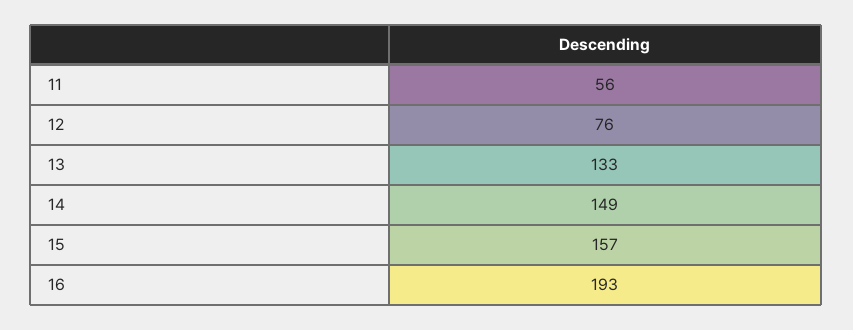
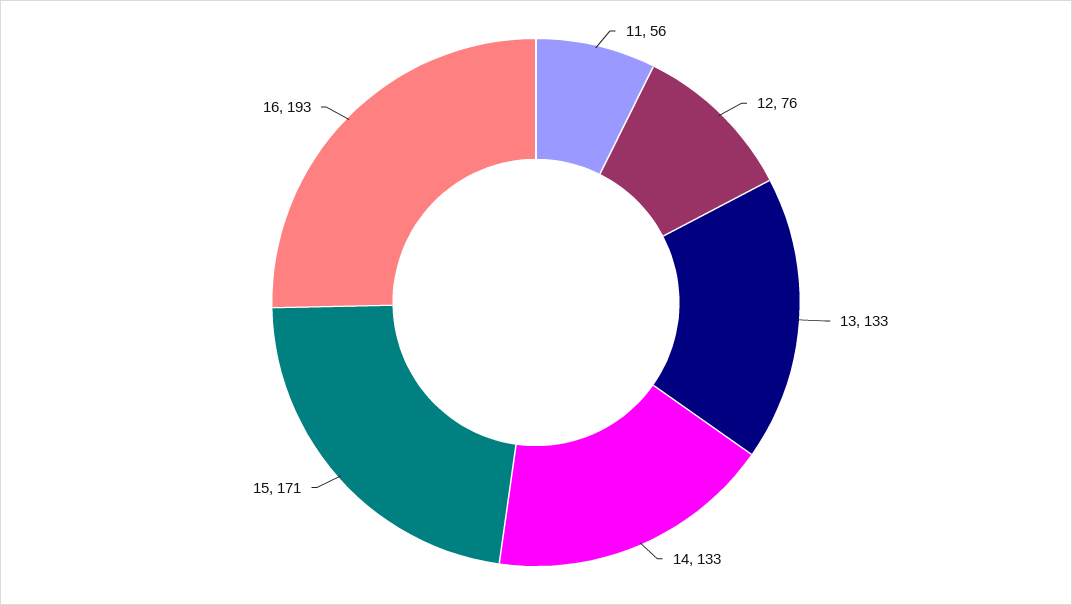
  {
    "11": 56,
    "12": 76,
    "13": 133,
-   "14": 149,
+   "14": 133,
-   "15": 157,
+   "15": 171,
    "16": 193
  }

